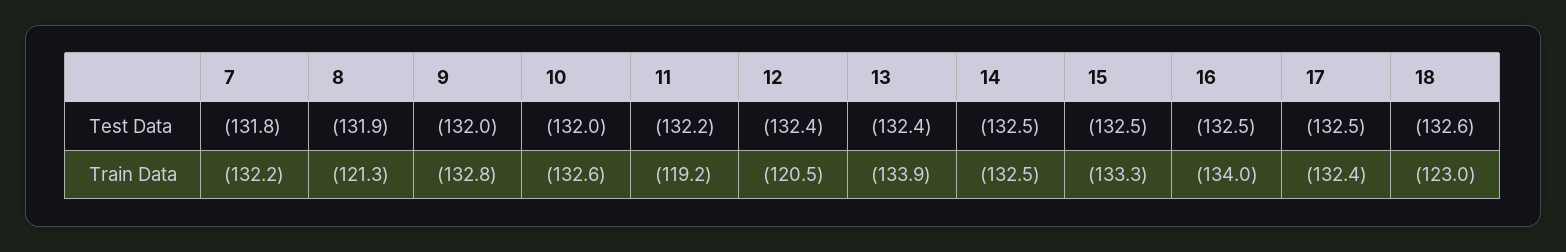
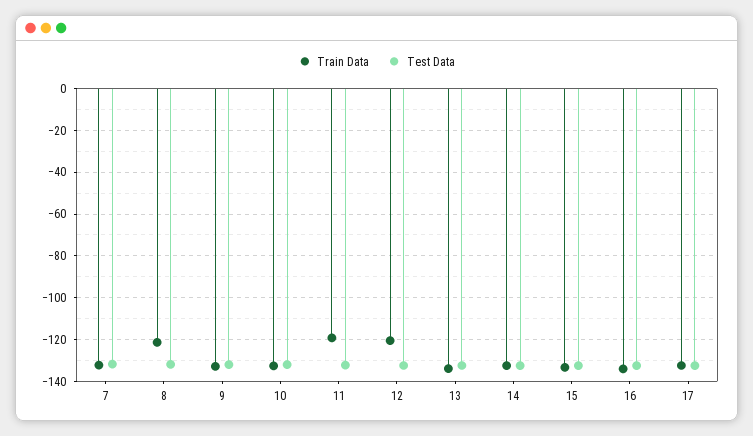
  {
    "Test Data": {
      "7": -131.8,
      "8": -131.9,
      "9": -132,
      "10": -132,
      "11": -132.2,
      "12": -132.4,
      "13": -132.4,
      "14": -132.5,
      "15": -132.5,
      "16": -132.5,
-     "17": -132.5,
+     "17": -132.5
-     "18": -132.6
    },
    "Train Data": {
      "7": -132.2,
      "8": -121.3,
      "9": -132.8,
      "10": -132.6,
      "11": -119.2,
      "12": -120.5,
      "13": -133.9,
      "14": -132.5,
      "15": -133.3,
      "16": -134,
-     "17": -132.4,
+     "17": -132.4
-     "18": -123
    }
  }

